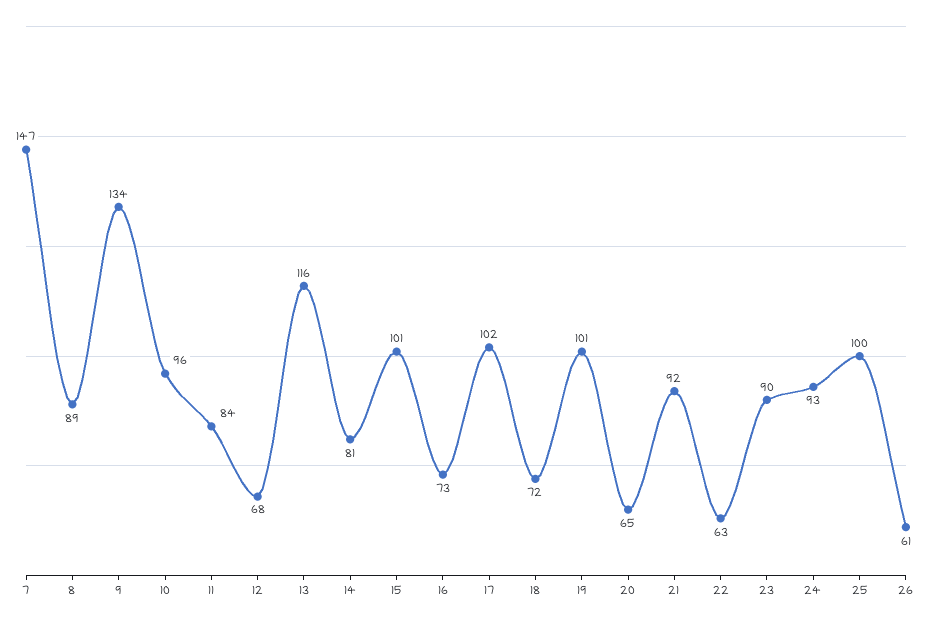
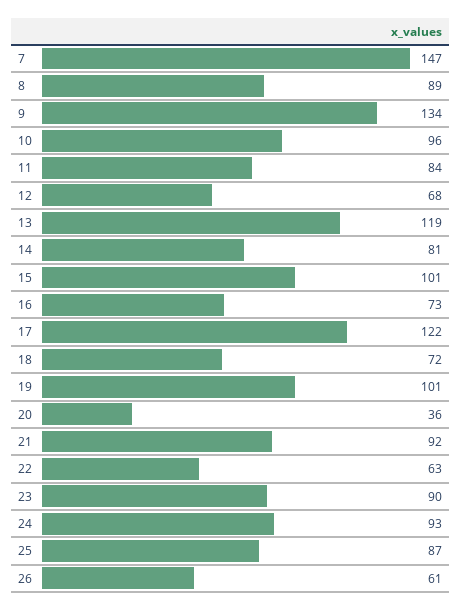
  {
    "7": 147,
    "8": 89,
    "9": 134,
    "10": 96,
    "11": 84,
    "12": 68,
-   "13": 116,
+   "13": 119,
    "14": 81,
    "15": 101,
    "16": 73,
-   "17": 102,
+   "17": 122,
    "18": 72,
    "19": 101,
-   "20": 65,
+   "20": 36,
    "21": 92,
    "22": 63,
    "23": 90,
    "24": 93,
-   "25": 100,
+   "25": 87,
    "26": 61
  }

